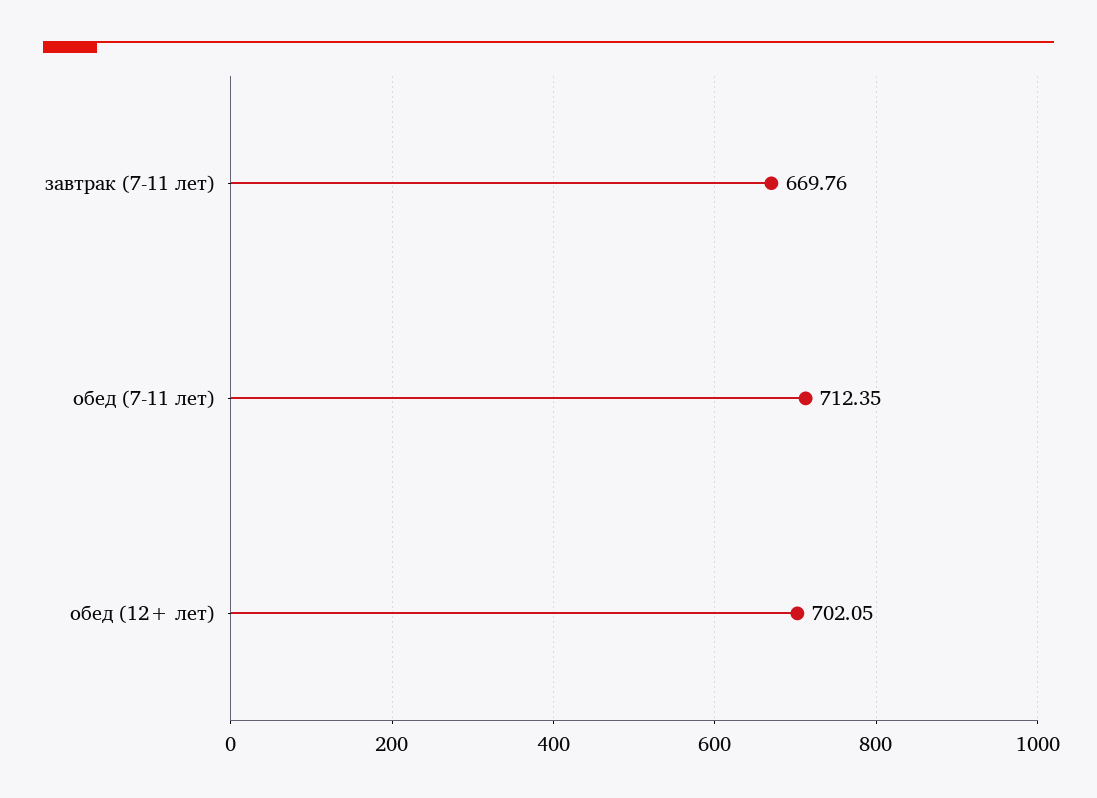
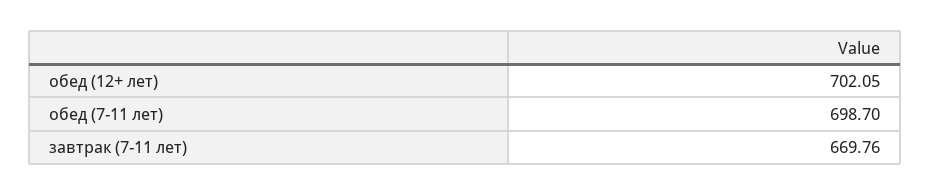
  {
    "завтрак (7-11 лет)": 669.76,
-   "обед (7-11 лет)": 712.35,
+   "обед (7-11 лет)": 698.7,
    "обед (12+ лет)": 702.05
  }

